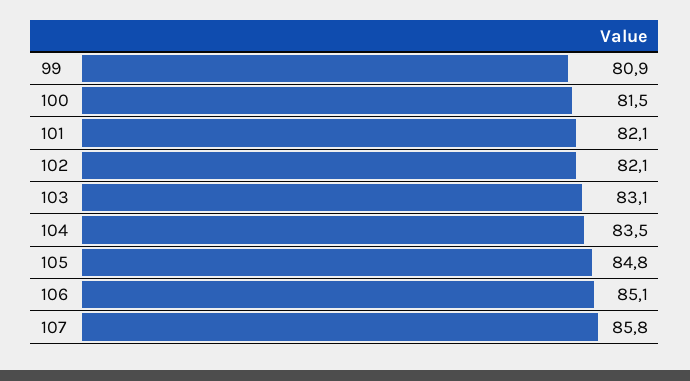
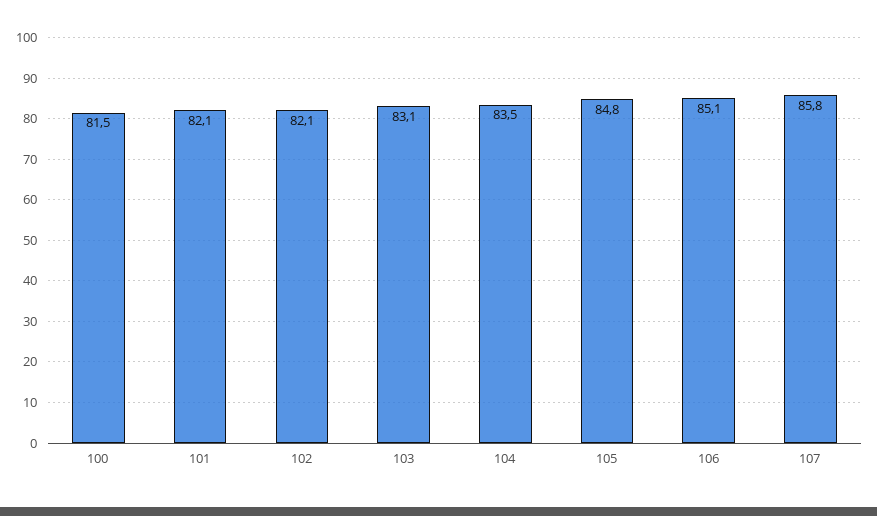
  {
-   "99": 80.9,
    "100": 81.5,
    "101": 82.1,
    "102": 82.1,
    "103": 83.1,
    "104": 83.5,
    "105": 84.8,
    "106": 85.1,
    "107": 85.8
  }

